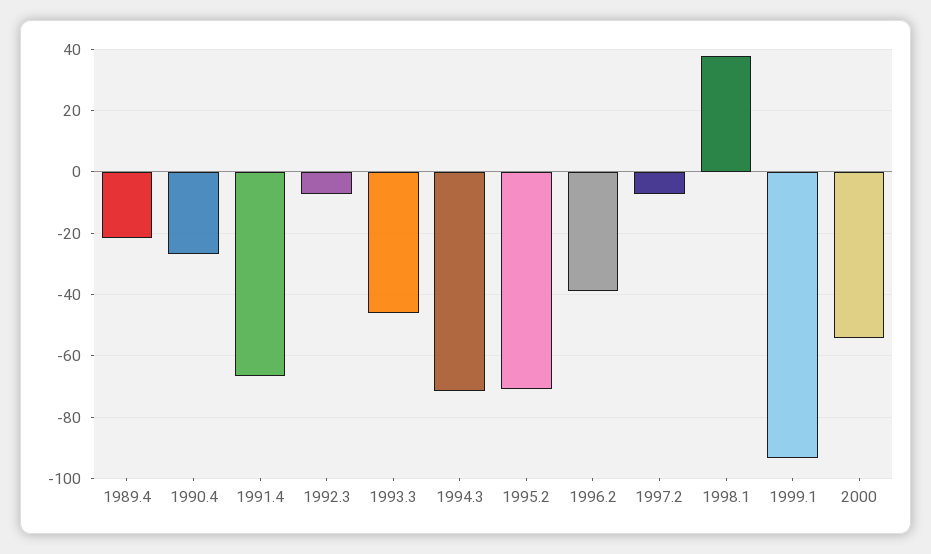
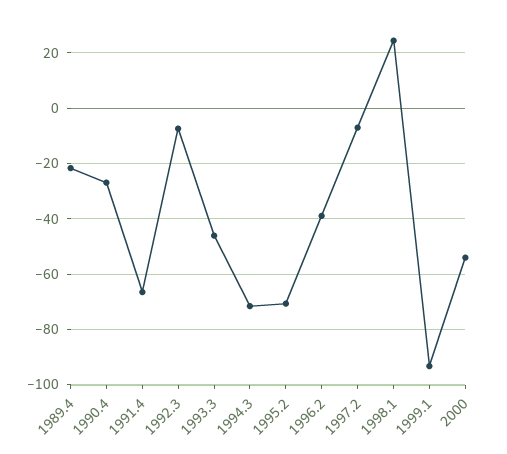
  {
    "1989.4": -22,
    "1990.4": -26,
    "1991.4": -66,
    "1992.3": -8,
    "1993.3": -46,
    "1994.3": -72,
    "1995.2": -70,
    "1996.2": -38,
    "1997.2": -8,
-   "1998.1": 38,
+   "1998.1": 25,
    "1999.1": -94,
    "2000": -54
  }

